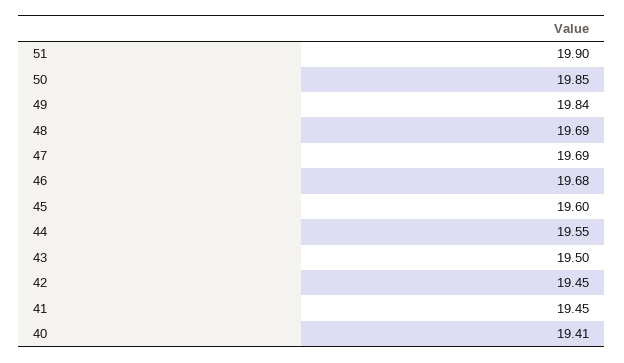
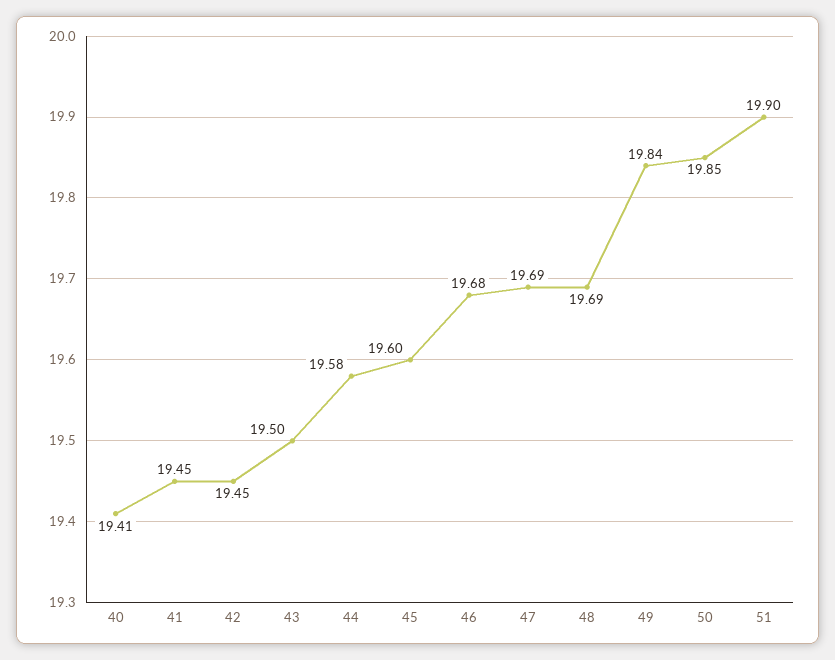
  {
    "51": 19.9,
    "50": 19.85,
    "49": 19.84,
    "48": 19.69,
    "47": 19.69,
    "46": 19.68,
    "45": 19.6,
-   "44": 19.55,
+   "44": 19.58,
    "43": 19.5,
    "42": 19.45,
    "41": 19.45,
    "40": 19.41
  }

